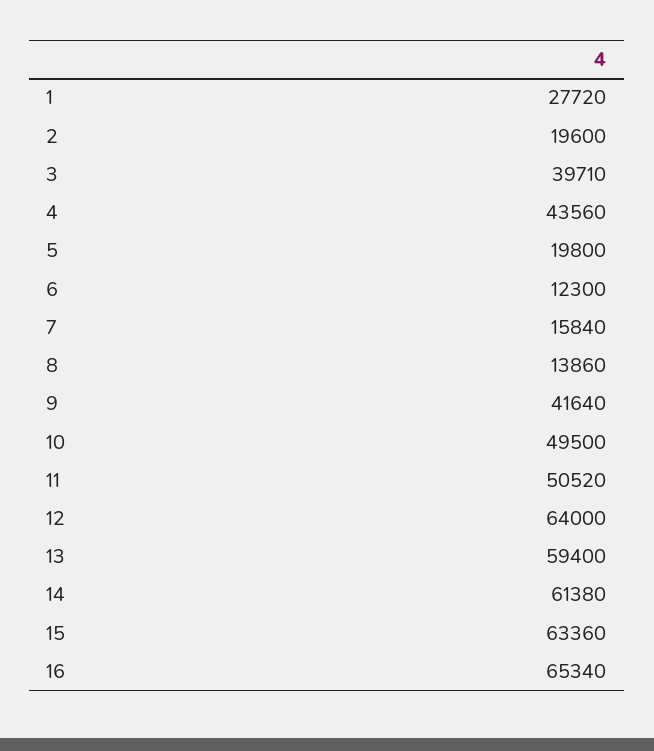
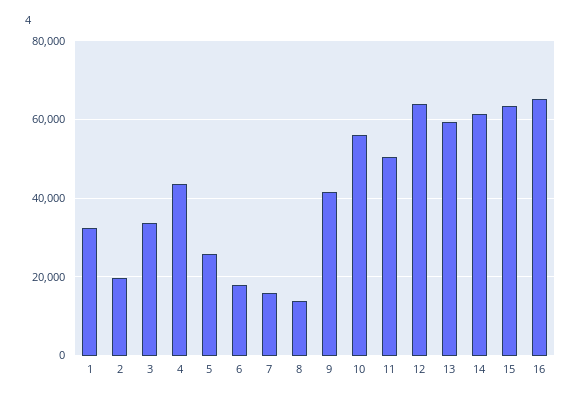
  {
-   "1": 27720,
+   "1": 32000,
    "2": 19600,
-   "3": 39710,
+   "3": 34000,
    "4": 43560,
-   "5": 19800,
+   "5": 26000,
-   "6": 12300,
+   "6": 18000,
    "7": 15840,
    "8": 13860,
    "9": 41640,
-   "10": 49500,
+   "10": 56000,
    "11": 50520,
    "12": 64000,
    "13": 59400,
    "14": 61380,
    "15": 63360,
    "16": 65340
  }

